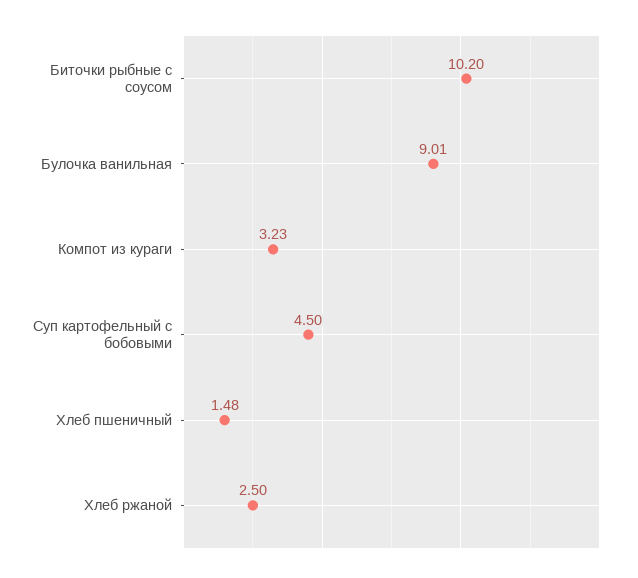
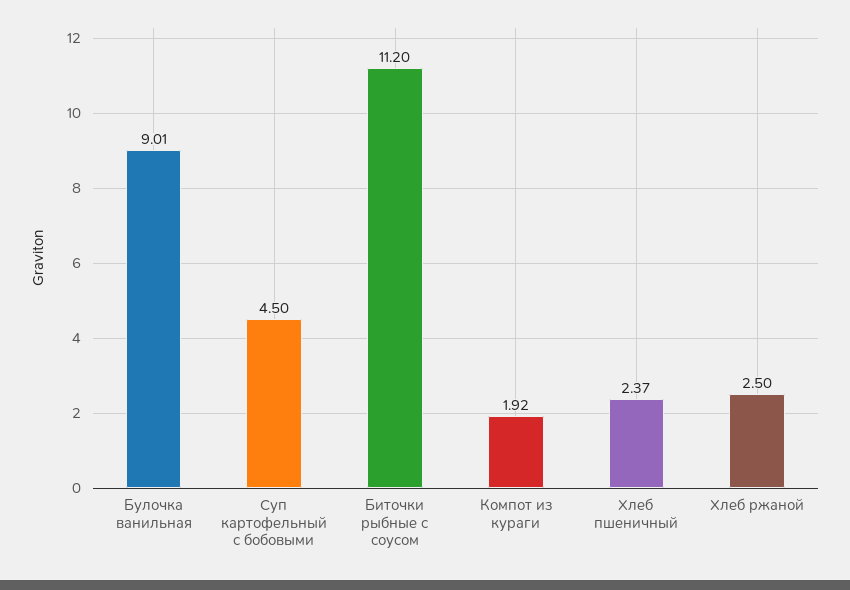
  {
-   "Биточки рыбные с соусом": 10.2,
+   "Биточки рыбные с соусом": 11.2,
    "Булочка ванильная": 9.01,
-   "Компот из кураги": 3.23,
+   "Компот из кураги": 1.92,
    "Суп картофельный с бобовыми": 4.5,
-   "Хлеб пшеничный": 1.48,
+   "Хлеб пшеничный": 2.37,
    "Хлеб ржаной": 2.5
  }

